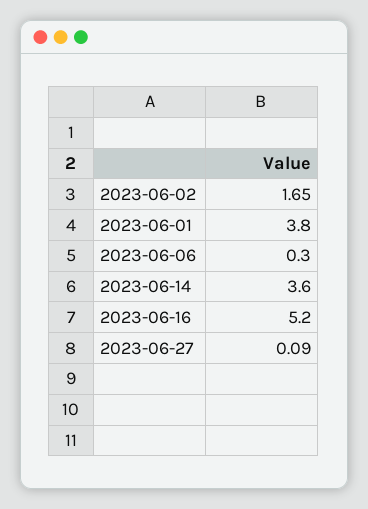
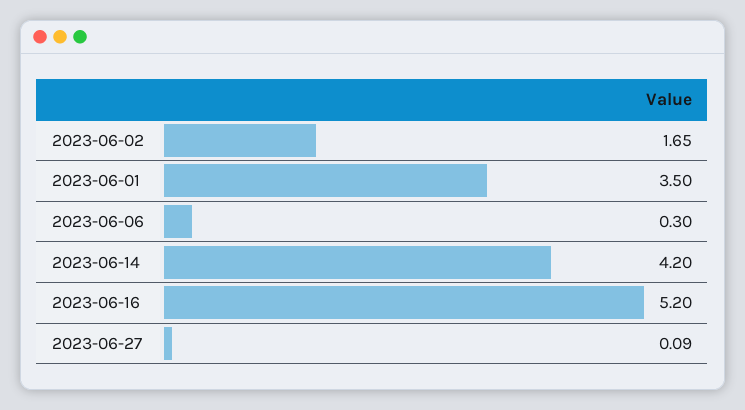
  {
    "2023-06-02": 1.65,
-   "2023-06-01": 3.8,
+   "2023-06-01": 3.5,
    "2023-06-06": 0.3,
-   "2023-06-14": 3.6,
+   "2023-06-14": 4.2,
    "2023-06-16": 5.2,
    "2023-06-27": 0.09
  }

